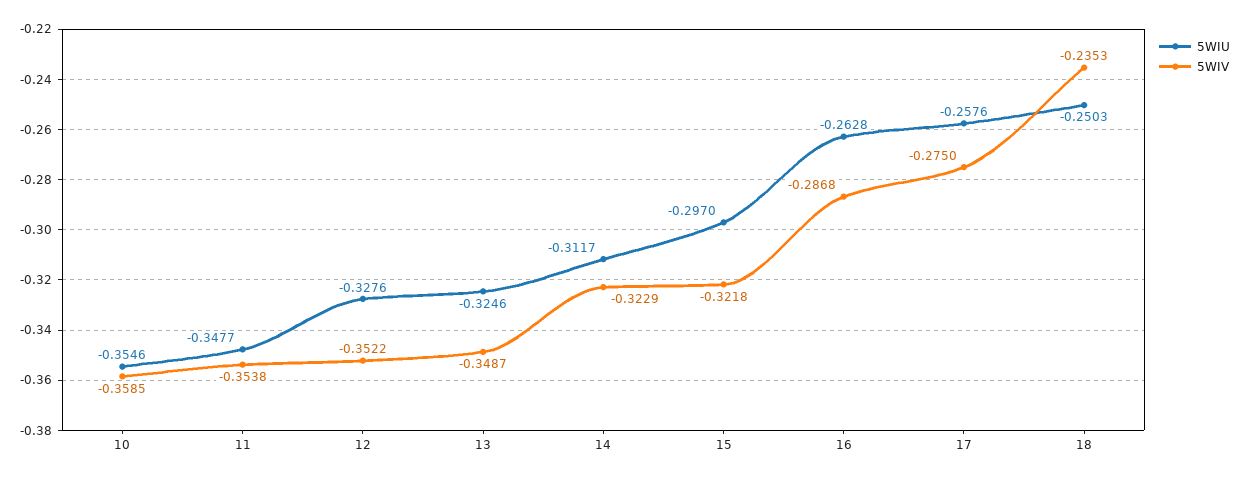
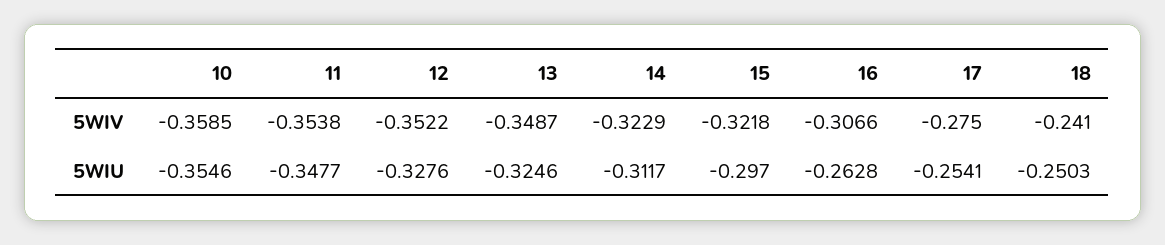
  {
    "5WIU": {
      "10": -0.3546,
      "11": -0.3477,
      "12": -0.3276,
      "13": -0.3246,
      "14": -0.3117,
      "15": -0.297,
      "16": -0.2628,
-     "17": -0.2576,
+     "17": -0.2541,
      "18": -0.2503
    },
    "5WIV": {
      "10": -0.3585,
      "11": -0.3538,
      "12": -0.3522,
      "13": -0.3487,
      "14": -0.3229,
      "15": -0.3218,
-     "16": -0.2868,
+     "16": -0.3066,
      "17": -0.275,
-     "18": -0.2353
+     "18": -0.241
    }
  }

